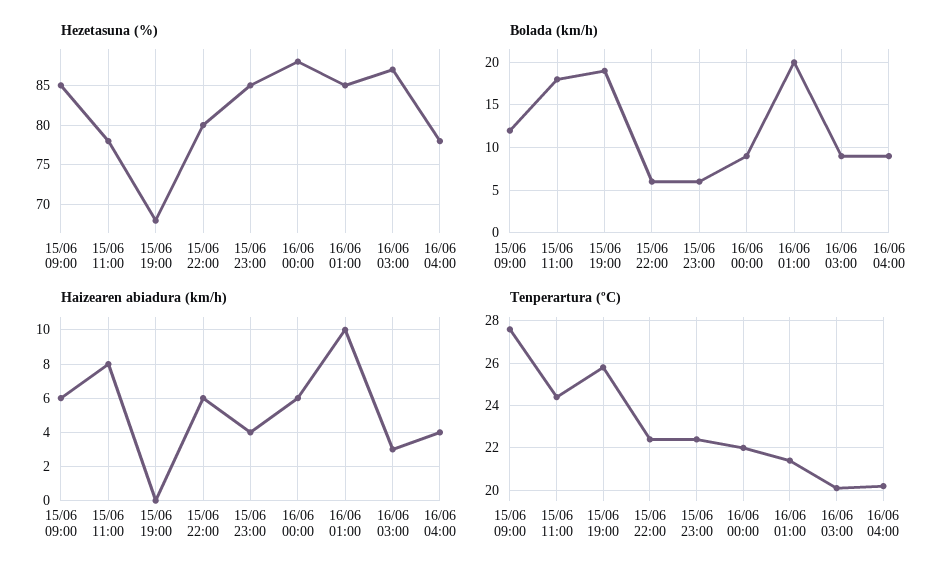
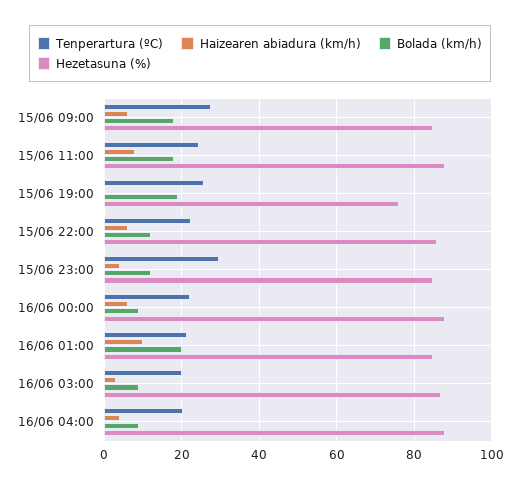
  {
    "Hezetasuna (%)": {
      "15/06 09:00": 85,
-     "15/06 11:00": 78,
+     "15/06 11:00": 88,
-     "15/06 19:00": 68,
+     "15/06 19:00": 76,
-     "15/06 22:00": 80,
+     "15/06 22:00": 86,
      "15/06 23:00": 85,
      "16/06 00:00": 88,
      "16/06 01:00": 85,
      "16/06 03:00": 87,
-     "16/06 04:00": 78
+     "16/06 04:00": 88
    },
    "Bolada (km/h)": {
-     "15/06 09:00": 12,
+     "15/06 09:00": 18,
      "15/06 11:00": 18,
      "15/06 19:00": 19,
-     "15/06 22:00": 6,
+     "15/06 22:00": 12,
-     "15/06 23:00": 6,
+     "15/06 23:00": 12,
      "16/06 00:00": 9,
      "16/06 01:00": 20,
      "16/06 03:00": 9,
      "16/06 04:00": 9
    },
    "Haizearen abiadura (km/h)": {
      "15/06 09:00": 6,
      "15/06 11:00": 8,
      "15/06 19:00": 0,
      "15/06 22:00": 6,
      "15/06 23:00": 4,
      "16/06 00:00": 6,
      "16/06 01:00": 10,
      "16/06 03:00": 3,
      "16/06 04:00": 4
    },
    "Tenperartura (ºC)": {
      "15/06 09:00": 27.5,
      "15/06 11:00": 24.5,
      "15/06 19:00": 26,
      "15/06 22:00": 22.5,
-     "15/06 23:00": 22.5,
+     "15/06 23:00": 30,
      "16/06 00:00": 22,
      "16/06 01:00": 21.5,
      "16/06 03:00": 20,
      "16/06 04:00": 20
    }
  }

